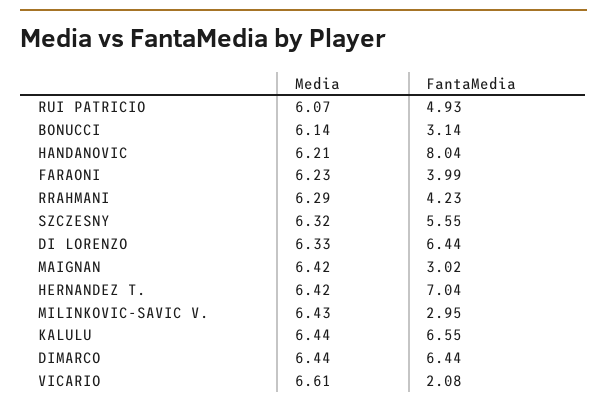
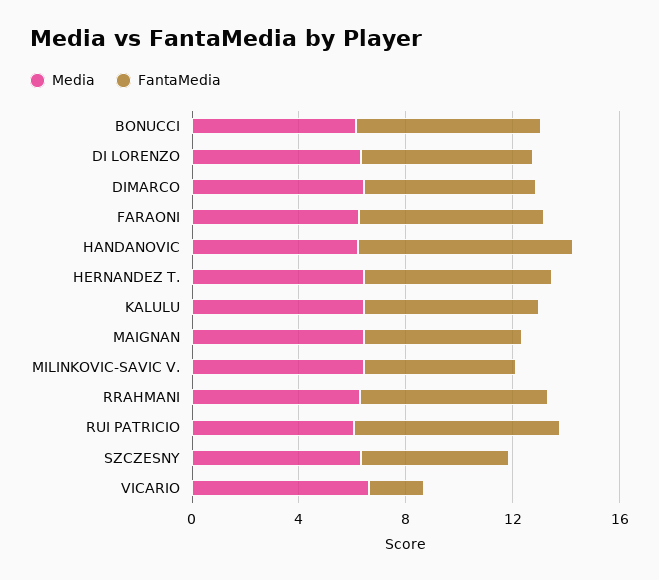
  {
    "Media": {
      "RUI PATRICIO": 6.07,
      "BONUCCI": 6.14,
      "HANDANOVIC": 6.21,
      "FARAONI": 6.23,
      "RRAHMANI": 6.29,
      "SZCZESNY": 6.32,
      "DI LORENZO": 6.33,
      "MAIGNAN": 6.42,
      "HERNANDEZ T.": 6.42,
      "MILINKOVIC-SAVIC V.": 6.43,
      "KALULU": 6.44,
      "DIMARCO": 6.44,
      "VICARIO": 6.61
    },
    "FantaMedia": {
-     "RUI PATRICIO": 4.93,
+     "RUI PATRICIO": 8,
-     "BONUCCI": 3.14,
+     "BONUCCI": 7,
      "HANDANOVIC": 8.04,
-     "FARAONI": 3.99,
+     "FARAONI": 7,
-     "RRAHMANI": 4.23,
+     "RRAHMANI": 7,
      "SZCZESNY": 5.55,
      "DI LORENZO": 6.44,
-     "MAIGNAN": 3.02,
+     "MAIGNAN": 6,
      "HERNANDEZ T.": 7.04,
-     "MILINKOVIC-SAVIC V.": 2.95,
+     "MILINKOVIC-SAVIC V.": 6,
      "KALULU": 6.55,
      "DIMARCO": 6.44,
      "VICARIO": 2.08
    }
  }

